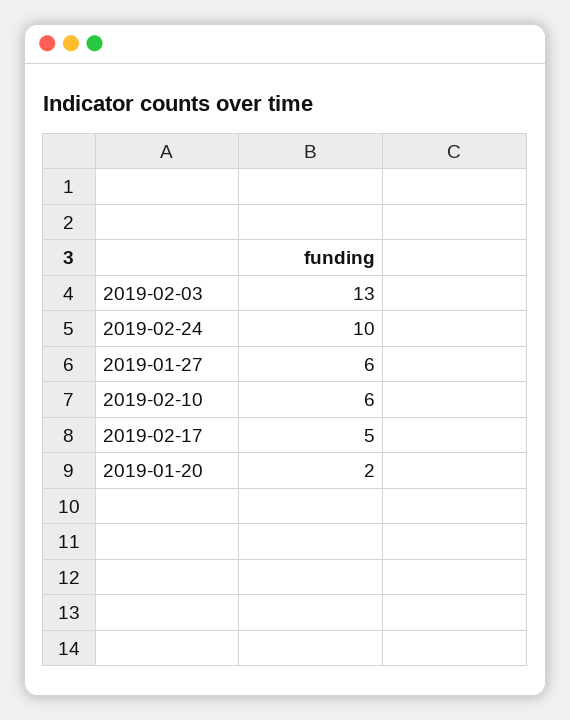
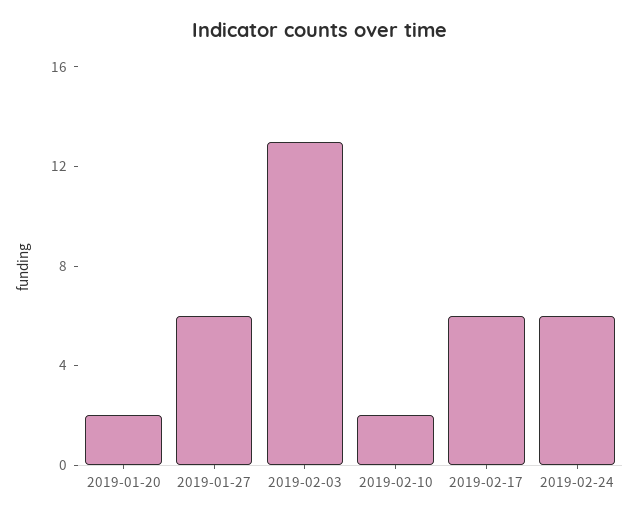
  {
    "2019-02-03": 13,
-   "2019-02-24": 10,
+   "2019-02-24": 6,
    "2019-01-27": 6,
-   "2019-02-10": 6,
+   "2019-02-10": 2,
-   "2019-02-17": 5,
+   "2019-02-17": 6,
    "2019-01-20": 2
  }

